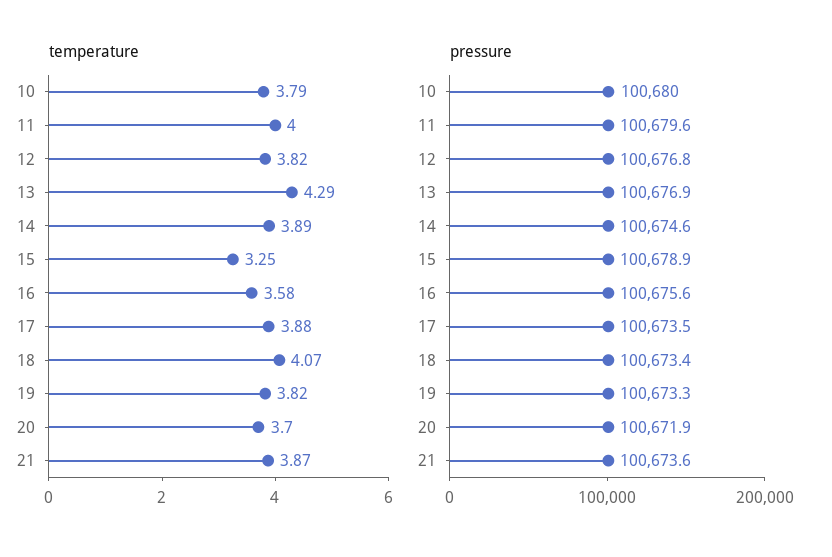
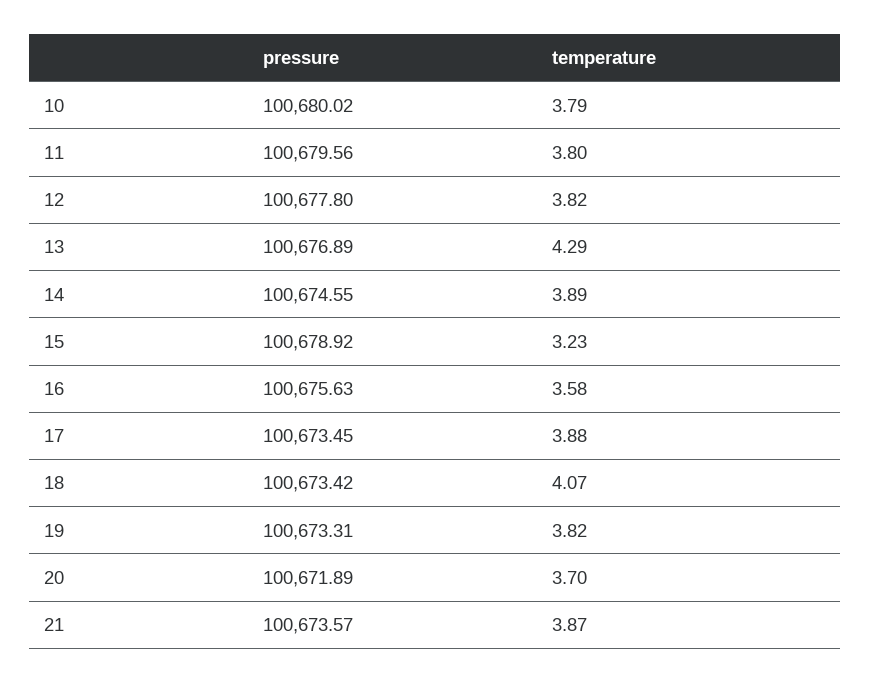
  {
    "temperature": {
      "10": 3.79,
-     "11": 4,
+     "11": 3.8,
      "12": 3.82,
      "13": 4.29,
      "14": 3.89,
-     "15": 3.25,
+     "15": 3.23,
      "16": 3.58,
      "17": 3.88,
      "18": 4.07,
      "19": 3.82,
      "20": 3.7,
      "21": 3.87
    },
    "pressure": {
      "10": 100680.02,
      "11": 100679.56,
-     "12": 100676.8,
+     "12": 100677.8,
      "13": 100676.89,
      "14": 100674.55,
      "15": 100678.92,
      "16": 100675.63,
      "17": 100673.45,
      "18": 100673.42,
      "19": 100673.31,
      "20": 100671.89,
      "21": 100673.57
    }
  }

